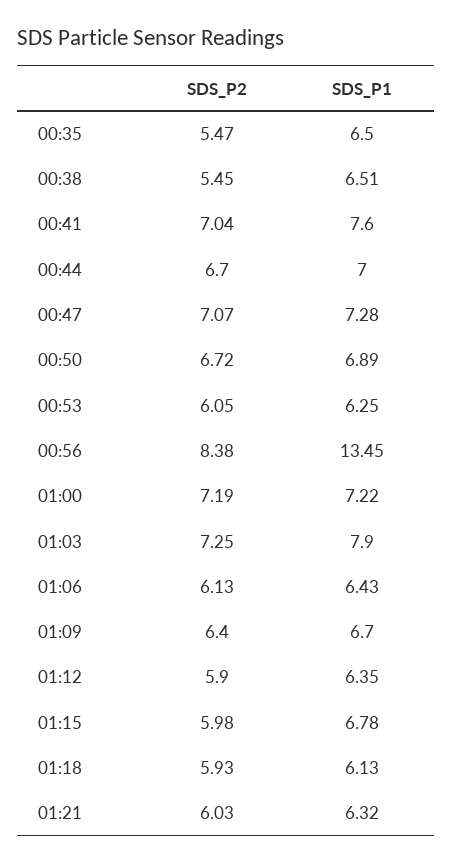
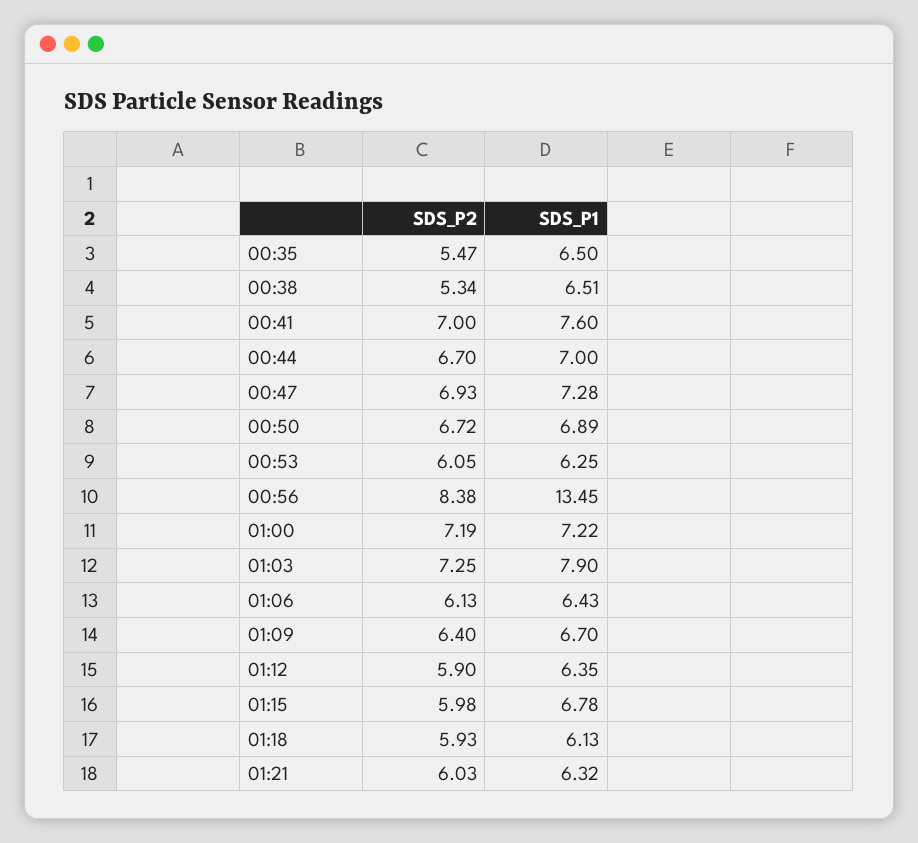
  {
    "SDS_P2": {
      "00:35": 5.47,
-     "00:38": 5.45,
+     "00:38": 5.34,
-     "00:41": 7.04,
+     "00:41": 7,
      "00:44": 6.7,
-     "00:47": 7.07,
+     "00:47": 6.93,
      "00:50": 6.72,
      "00:53": 6.05,
      "00:56": 8.38,
      "01:00": 7.19,
      "01:03": 7.25,
      "01:06": 6.13,
      "01:09": 6.4,
      "01:12": 5.9,
      "01:15": 5.98,
      "01:18": 5.93,
      "01:21": 6.03
    },
    "SDS_P1": {
      "00:35": 6.5,
      "00:38": 6.51,
      "00:41": 7.6,
      "00:44": 7,
      "00:47": 7.28,
      "00:50": 6.89,
      "00:53": 6.25,
      "00:56": 13.45,
      "01:00": 7.22,
      "01:03": 7.9,
      "01:06": 6.43,
      "01:09": 6.7,
      "01:12": 6.35,
      "01:15": 6.78,
      "01:18": 6.13,
      "01:21": 6.32
    }
  }

